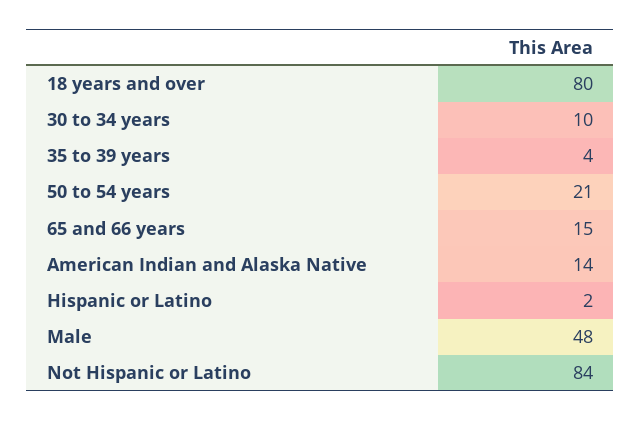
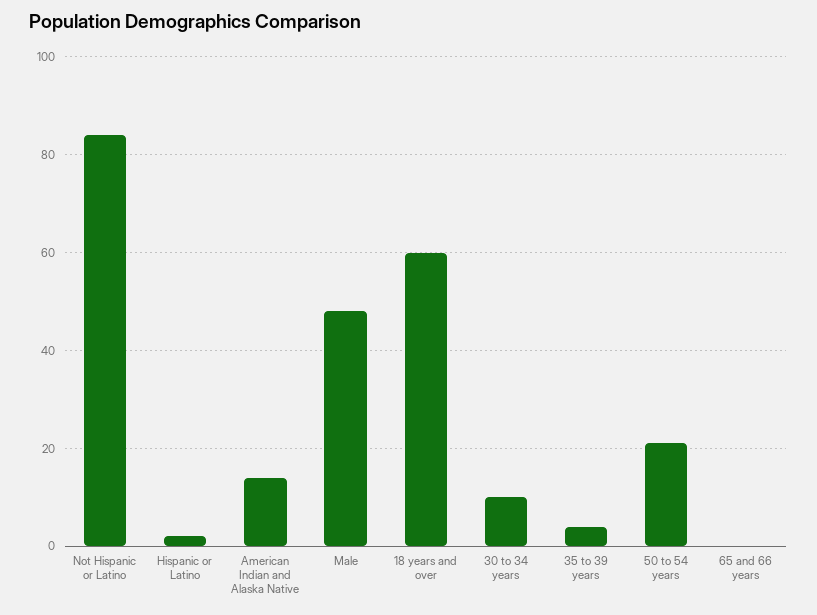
  {
-   "18 years and over": 80,
+   "18 years and over": 60,
    "30 to 34 years": 10,
    "35 to 39 years": 4,
    "50 to 54 years": 21,
-   "65 and 66 years": 15,
+   "65 and 66 years": 0,
    "American Indian and Alaska Native": 14,
    "Hispanic or Latino": 2,
    "Male": 48,
    "Not Hispanic or Latino": 84
  }

